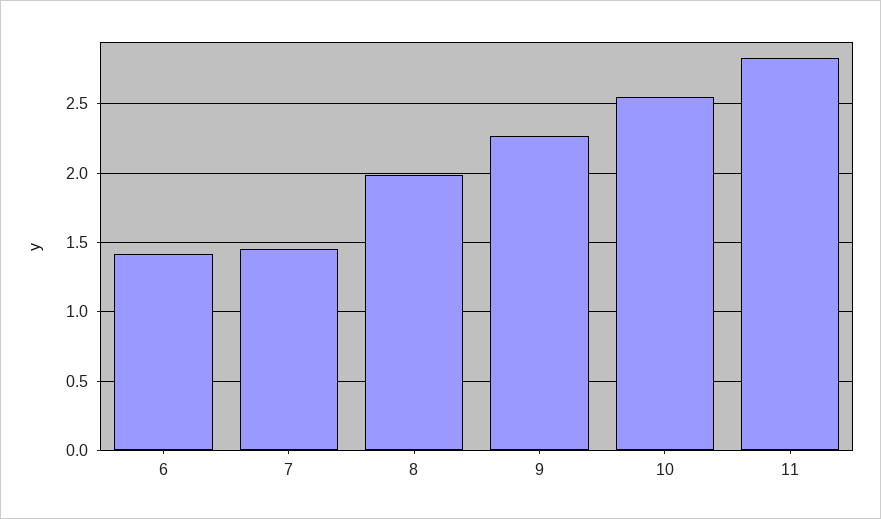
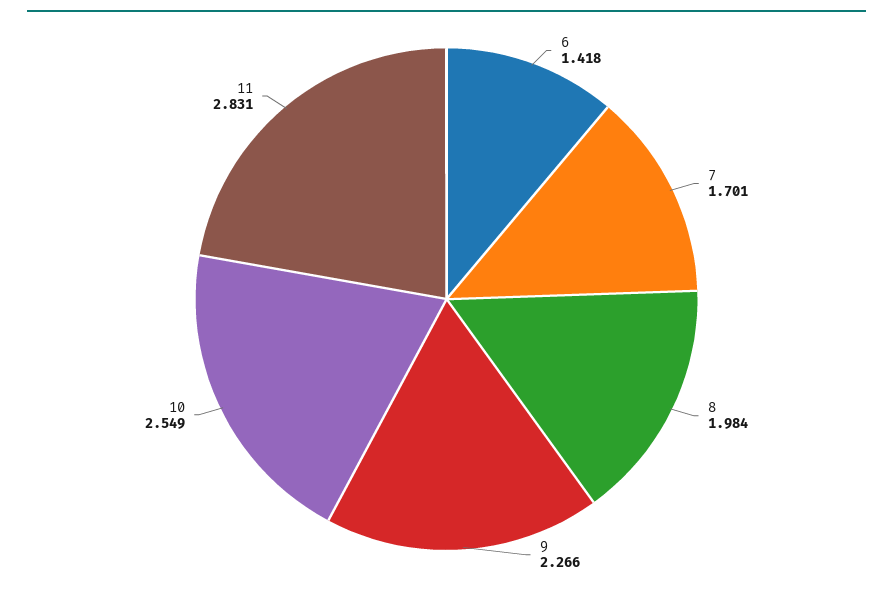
  {
    "6": 1.418,
-   "7": 1.45,
+   "7": 1.701,
    "8": 1.984,
    "9": 2.266,
    "10": 2.549,
    "11": 2.831
  }

